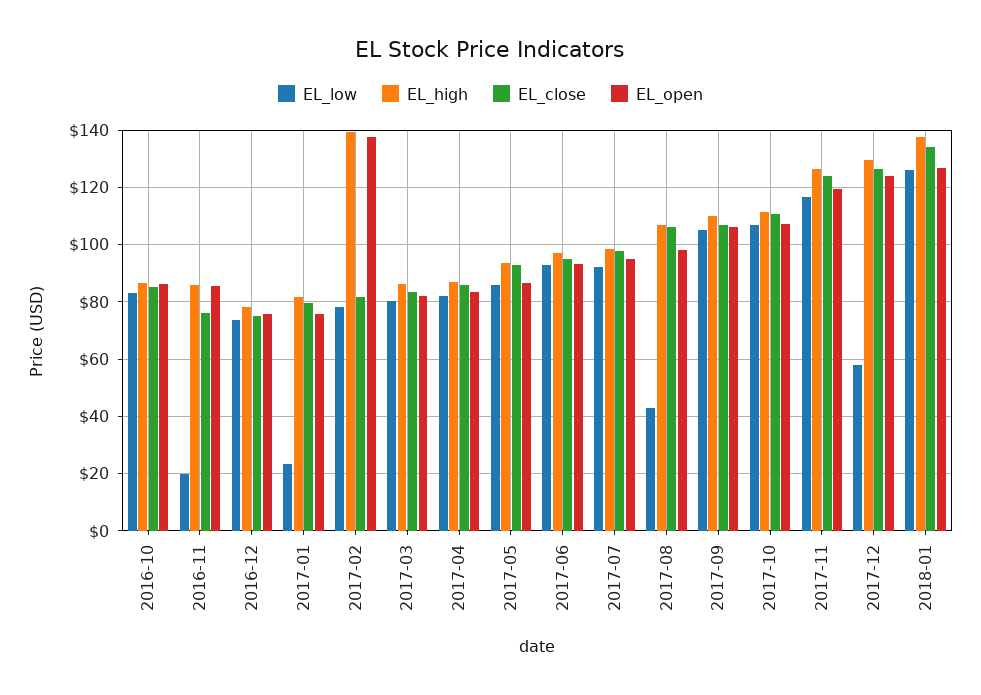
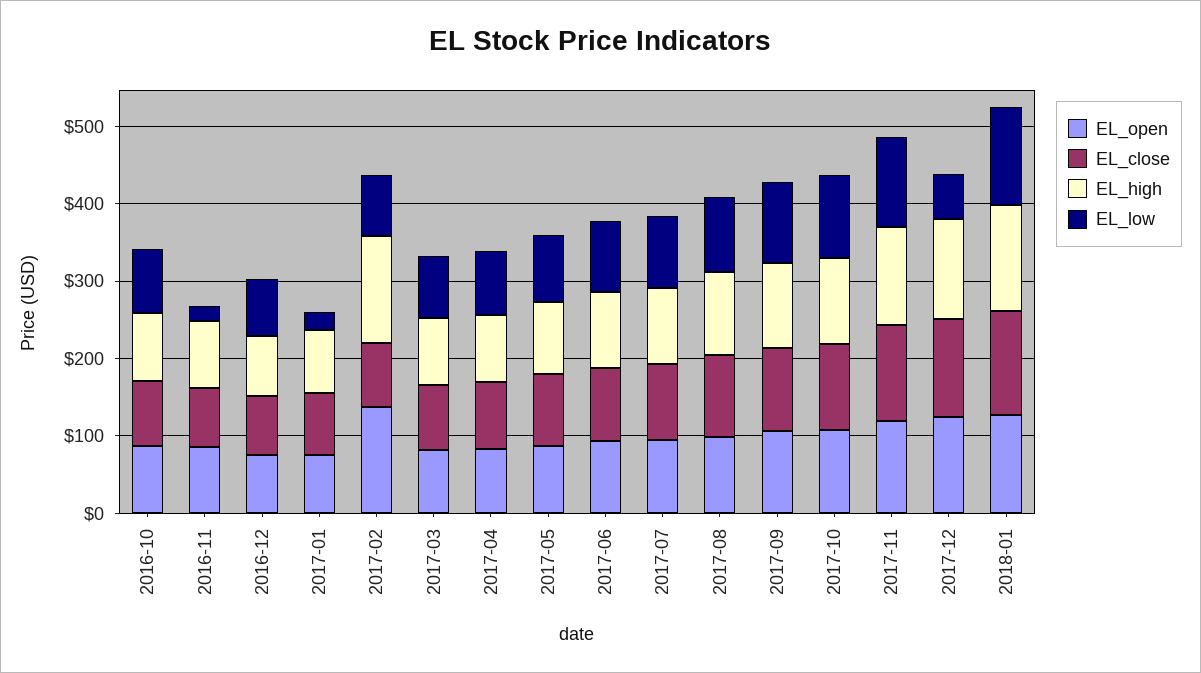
  {
    "EL_low": {
      "2016-10": 82.5,
      "2016-11": 20,
      "2016-12": 75,
      "2017-01": 22.5,
      "2017-02": 77.5,
      "2017-03": 80,
      "2017-04": 82.5,
      "2017-05": 85,
      "2017-06": 92.5,
      "2017-07": 92.5,
-     "2017-08": 42.5,
+     "2017-08": 100,
      "2017-09": 105,
      "2017-10": 107.5,
      "2017-11": 117.5,
      "2017-12": 57.5,
      "2018-01": 125
    },
    "EL_high": {
      "2016-10": 87.5,
      "2016-11": 85,
      "2016-12": 77.5,
      "2017-01": 82.5,
      "2017-02": 140,
      "2017-03": 85,
      "2017-04": 87.5,
      "2017-05": 92.5,
      "2017-06": 97.5,
      "2017-07": 97.5,
      "2017-08": 107.5,
      "2017-09": 110,
      "2017-10": 112.5,
      "2017-11": 127.5,
      "2017-12": 130,
      "2018-01": 137.5
    },
    "EL_close": {
      "2016-10": 85,
      "2016-11": 75,
      "2016-12": 75,
      "2017-01": 80,
      "2017-02": 82.5,
      "2017-03": 82.5,
      "2017-04": 85,
      "2017-05": 92.5,
      "2017-06": 95,
      "2017-07": 97.5,
      "2017-08": 105,
      "2017-09": 107.5,
      "2017-10": 110,
      "2017-11": 125,
      "2017-12": 127.5,
      "2018-01": 135
    },
    "EL_open": {
      "2016-10": 87.5,
      "2016-11": 85,
      "2016-12": 75,
      "2017-01": 75,
      "2017-02": 137.5,
      "2017-03": 82.5,
      "2017-04": 82.5,
      "2017-05": 87.5,
      "2017-06": 92.5,
      "2017-07": 95,
      "2017-08": 97.5,
      "2017-09": 105,
      "2017-10": 107.5,
      "2017-11": 120,
      "2017-12": 125,
      "2018-01": 127.5
    }
  }

